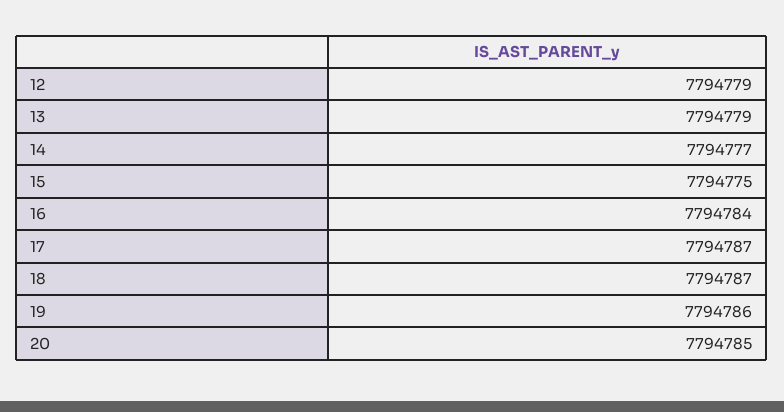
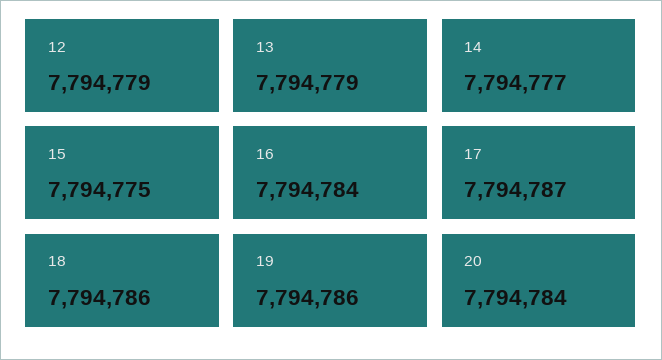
  {
    "12": 7794779,
    "13": 7794779,
    "14": 7794777,
    "15": 7794775,
    "16": 7794784,
    "17": 7794787,
-   "18": 7794787,
+   "18": 7794786,
    "19": 7794786,
-   "20": 7794785
+   "20": 7794784
  }

